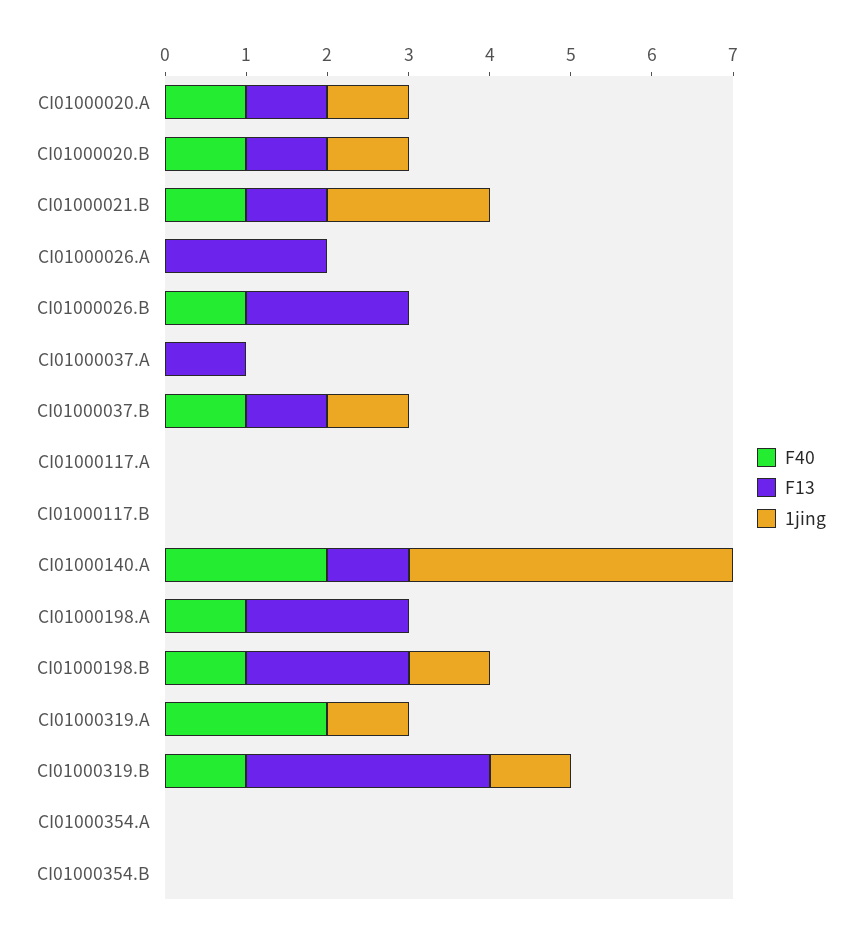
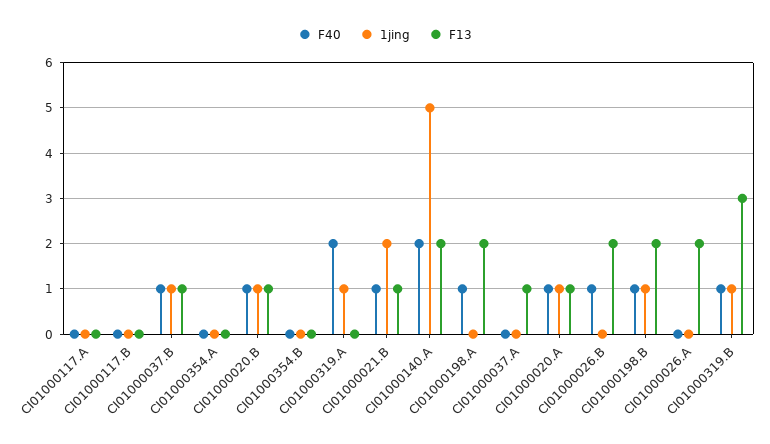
  {
    "F40": {
      "CI01000020.A": 1,
      "CI01000020.B": 1,
      "CI01000021.B": 1,
      "CI01000026.A": 0,
      "CI01000026.B": 1,
      "CI01000037.A": 0,
      "CI01000037.B": 1,
      "CI01000117.A": 0,
      "CI01000117.B": 0,
      "CI01000140.A": 2,
      "CI01000198.A": 1,
      "CI01000198.B": 1,
      "CI01000319.A": 2,
      "CI01000319.B": 1,
      "CI01000354.A": 0,
      "CI01000354.B": 0
    },
    "F13": {
      "CI01000020.A": 1,
      "CI01000020.B": 1,
      "CI01000021.B": 1,
      "CI01000026.A": 2,
      "CI01000026.B": 2,
      "CI01000037.A": 1,
      "CI01000037.B": 1,
      "CI01000117.A": 0,
      "CI01000117.B": 0,
-     "CI01000140.A": 1,
+     "CI01000140.A": 2,
      "CI01000198.A": 2,
      "CI01000198.B": 2,
      "CI01000319.A": 0,
      "CI01000319.B": 3,
      "CI01000354.A": 0,
      "CI01000354.B": 0
    },
    "1jing": {
      "CI01000020.A": 1,
      "CI01000020.B": 1,
      "CI01000021.B": 2,
      "CI01000026.A": 0,
      "CI01000026.B": 0,
      "CI01000037.A": 0,
      "CI01000037.B": 1,
      "CI01000117.A": 0,
      "CI01000117.B": 0,
-     "CI01000140.A": 4,
+     "CI01000140.A": 5,
      "CI01000198.A": 0,
      "CI01000198.B": 1,
      "CI01000319.A": 1,
      "CI01000319.B": 1,
      "CI01000354.A": 0,
      "CI01000354.B": 0
    }
  }

